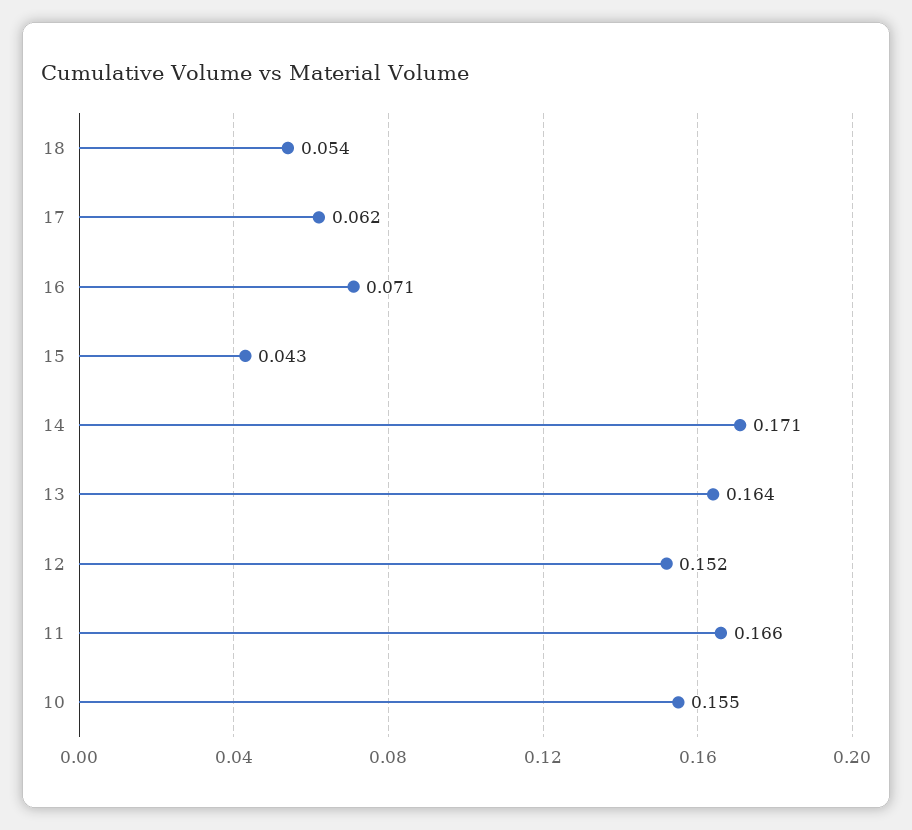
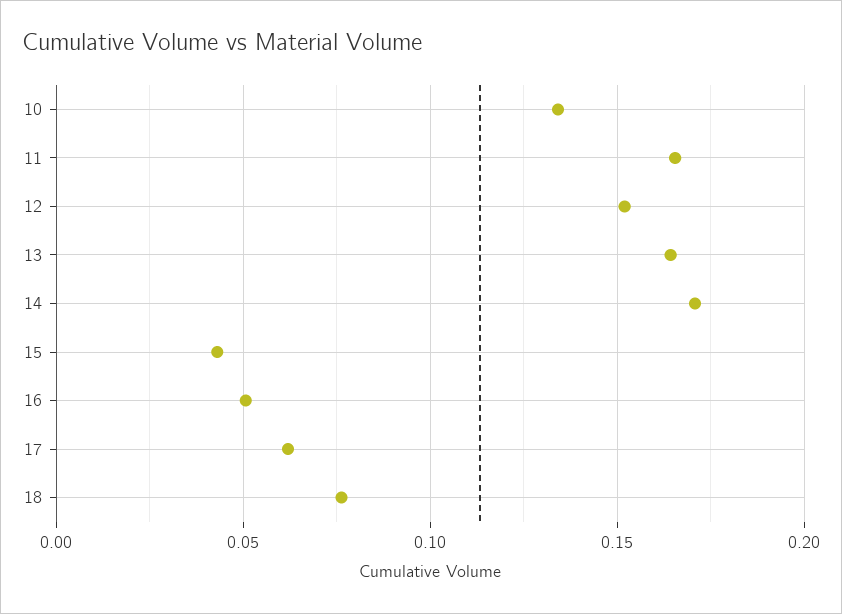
  {
-   "18": 0.054,
+   "18": 0.075,
    "17": 0.062,
-   "16": 0.071,
+   "16": 0.05,
    "15": 0.043,
    "14": 0.171,
    "13": 0.164,
    "12": 0.152,
    "11": 0.166,
-   "10": 0.155
+   "10": 0.135
  }

